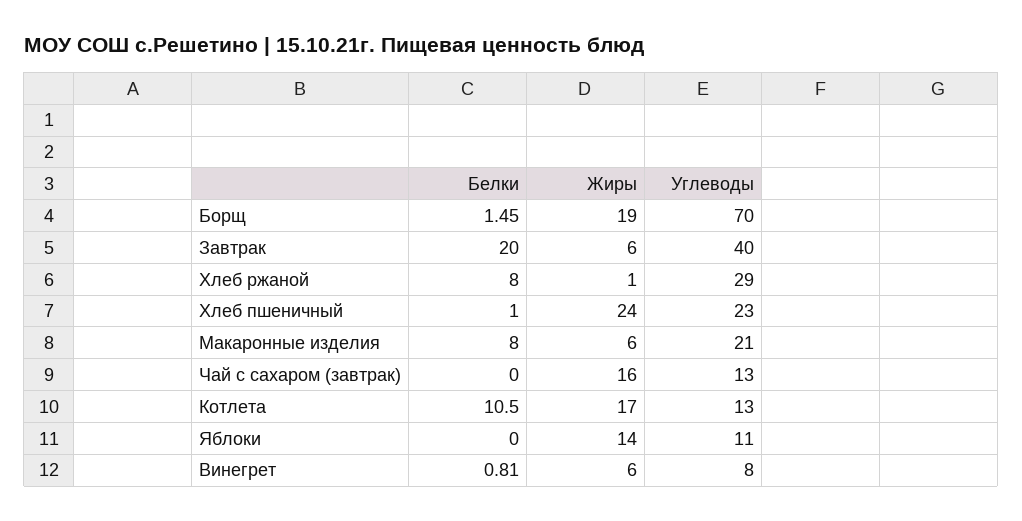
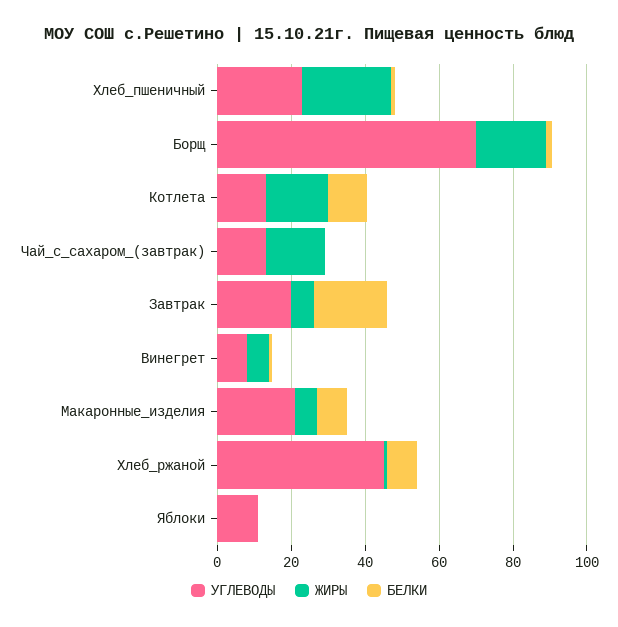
  {
    "Белки": {
      "Борщ": 1.45,
      "Завтрак": 20,
      "Хлеб ржаной": 8,
      "Хлеб пшеничный": 1,
      "Макаронные изделия": 8,
      "Чай с сахаром (завтрак)": 0,
      "Котлета": 10.5,
      "Яблоки": 0,
      "Винегрет": 0.81
    },
    "Жиры": {
      "Борщ": 19,
      "Завтрак": 6,
      "Хлеб ржаной": 1,
      "Хлеб пшеничный": 24,
      "Макаронные изделия": 6,
      "Чай с сахаром (завтрак)": 16,
      "Котлета": 17,
-     "Яблоки": 14,
+     "Яблоки": 0,
      "Винегрет": 6
    },
    "Углеводы": {
      "Борщ": 70,
-     "Завтрак": 40,
+     "Завтрак": 20,
-     "Хлеб ржаной": 29,
+     "Хлеб ржаной": 45,
      "Хлеб пшеничный": 23,
      "Макаронные изделия": 21,
      "Чай с сахаром (завтрак)": 13,
      "Котлета": 13,
      "Яблоки": 11,
      "Винегрет": 8
    }
  }

